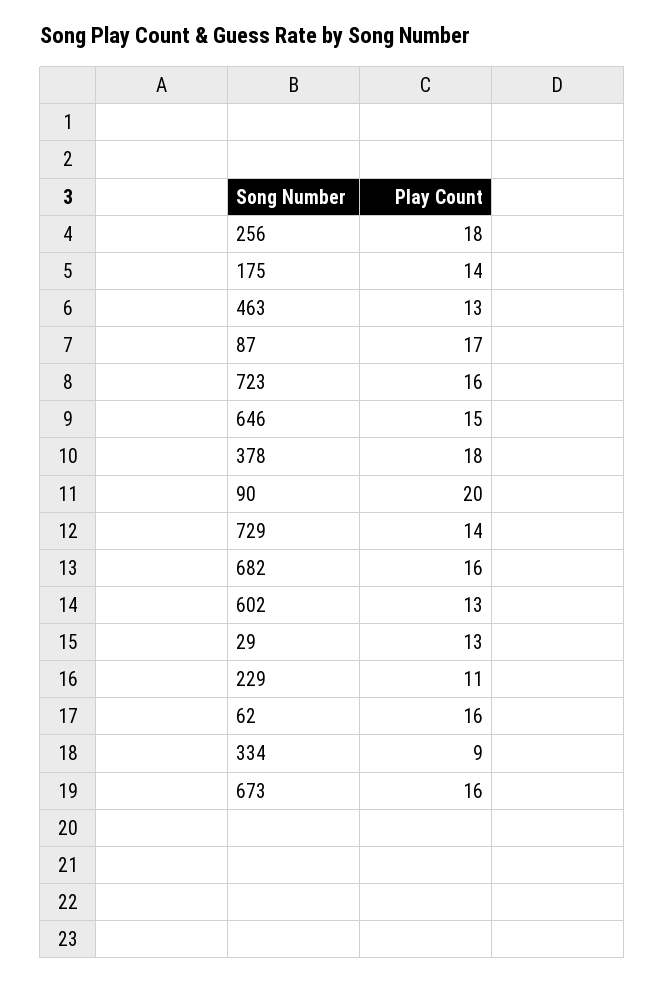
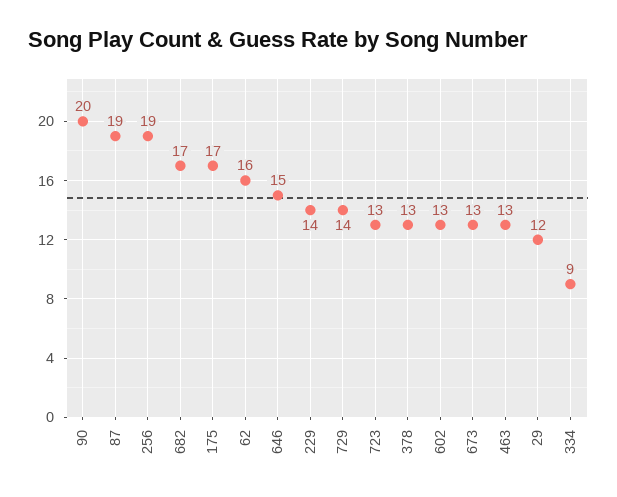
  {
-   "256": 18,
+   "256": 19,
-   "175": 14,
+   "175": 17,
    "463": 13,
-   "87": 17,
+   "87": 19,
-   "723": 16,
+   "723": 13,
    "646": 15,
-   "378": 18,
+   "378": 13,
    "90": 20,
    "729": 14,
-   "682": 16,
+   "682": 17,
    "602": 13,
-   "29": 13,
+   "29": 12,
-   "229": 11,
+   "229": 14,
    "62": 16,
    "334": 9,
-   "673": 16
+   "673": 13
  }

